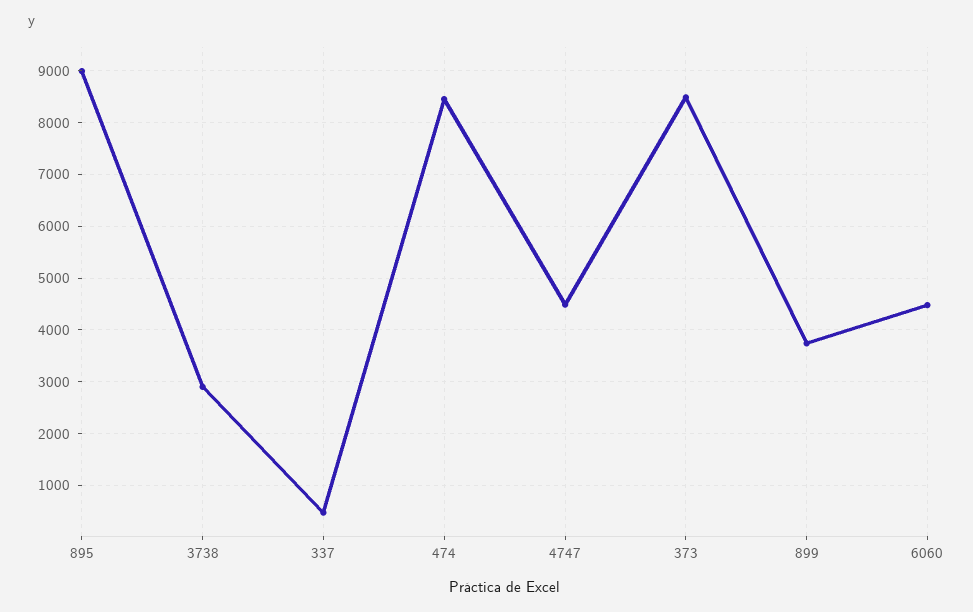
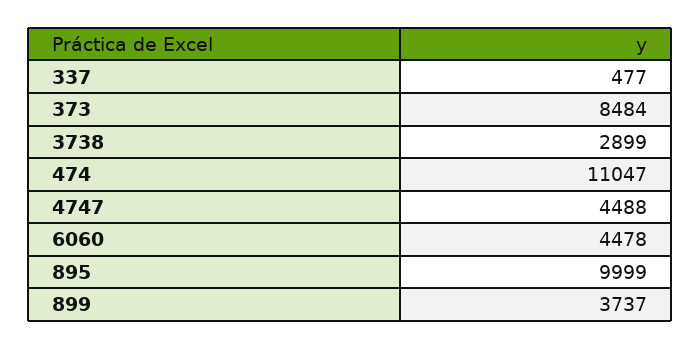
  {
-   "895": 9000,
+   "895": 9999,
    "3738": 2899,
    "337": 477,
-   "474": 8400,
+   "474": 11047,
    "4747": 4488,
    "373": 8484,
    "899": 3737,
    "6060": 4478
  }

